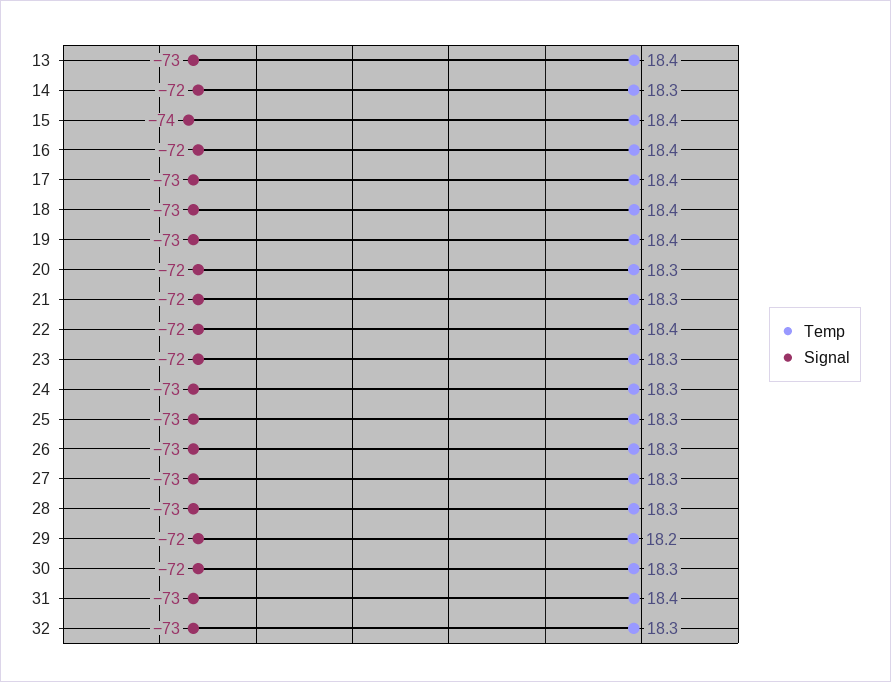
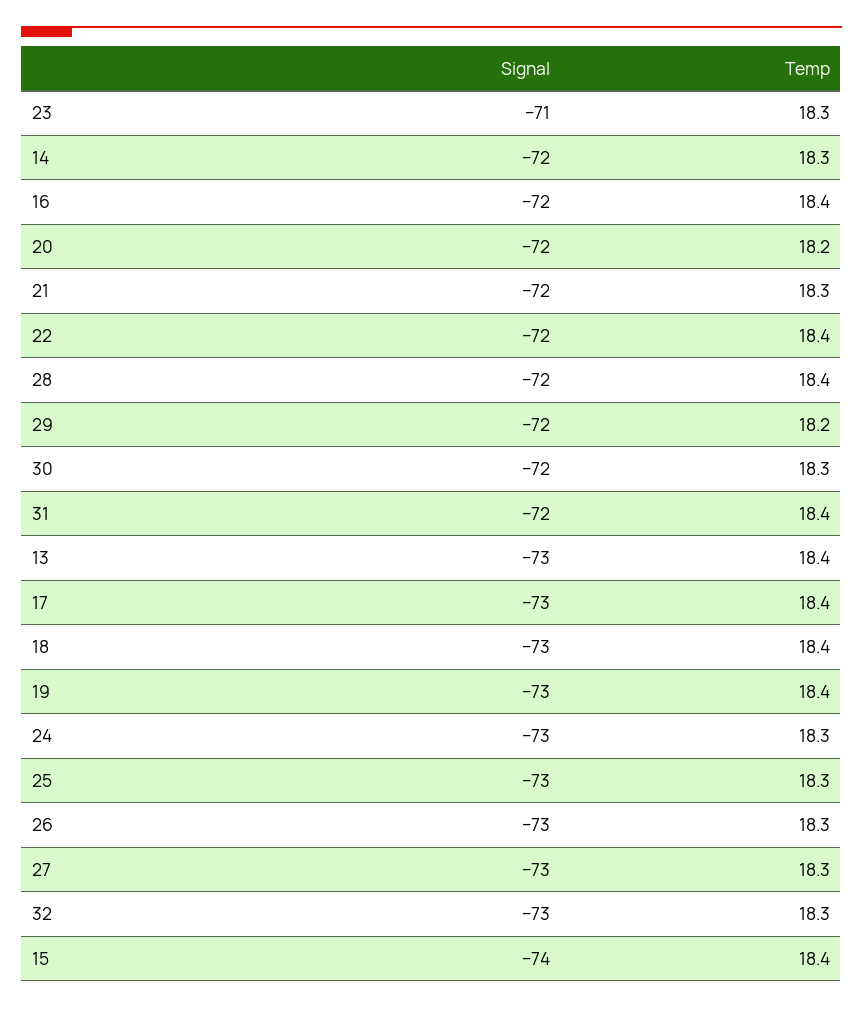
  {
    "Temp": {
      "13": 18.4,
      "14": 18.3,
      "15": 18.4,
      "16": 18.4,
      "17": 18.4,
      "18": 18.4,
      "19": 18.4,
-     "20": 18.3,
+     "20": 18.2,
      "21": 18.3,
      "22": 18.4,
      "23": 18.3,
      "24": 18.3,
      "25": 18.3,
      "26": 18.3,
      "27": 18.3,
-     "28": 18.3,
+     "28": 18.4,
      "29": 18.2,
      "30": 18.3,
      "31": 18.4,
      "32": 18.3
    },
    "Signal": {
      "13": -73,
      "14": -72,
      "15": -74,
      "16": -72,
      "17": -73,
      "18": -73,
      "19": -73,
      "20": -72,
      "21": -72,
      "22": -72,
-     "23": -72,
+     "23": -71,
      "24": -73,
      "25": -73,
      "26": -73,
      "27": -73,
-     "28": -73,
+     "28": -72,
      "29": -72,
      "30": -72,
-     "31": -73,
+     "31": -72,
      "32": -73
    }
  }

